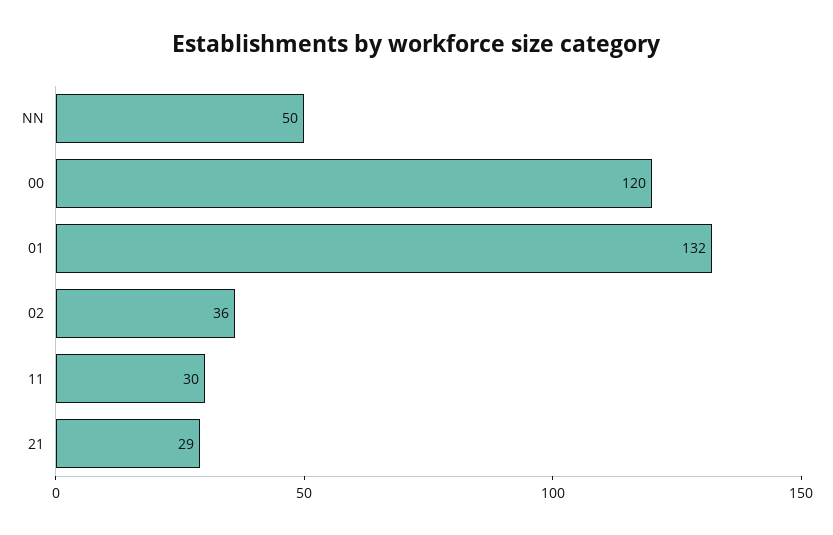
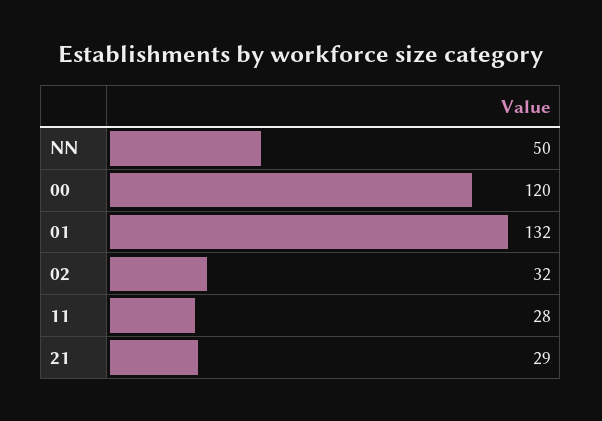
  {
    "NN": 50,
    "00": 120,
    "01": 132,
-   "02": 36,
+   "02": 32,
-   "11": 30,
+   "11": 28,
    "21": 29
  }

